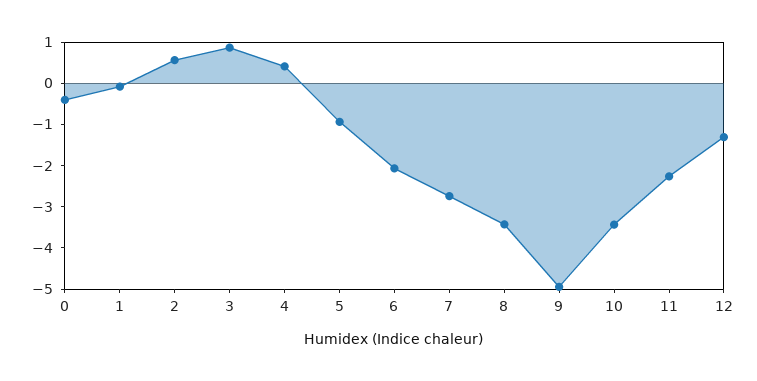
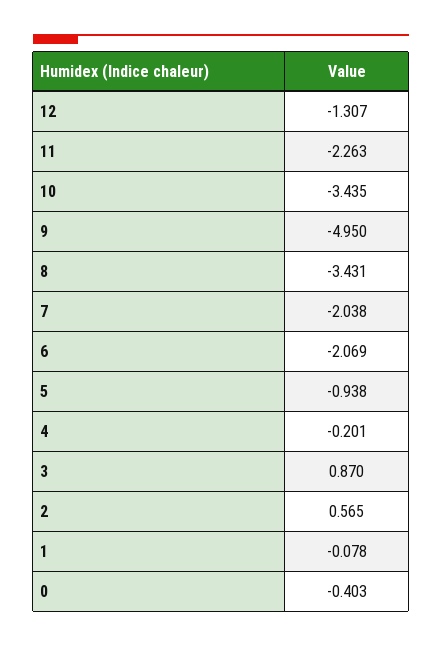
  {
    "0": -0.403,
    "1": -0.078,
    "2": 0.565,
    "3": 0.87,
-   "4": 0.4,
+   "4": -0.201,
    "5": -0.938,
    "6": -2.069,
-   "7": -2.8,
+   "7": -2.038,
    "8": -3.431,
    "9": -4.95,
    "10": -3.435,
    "11": -2.263,
    "12": -1.307
  }

